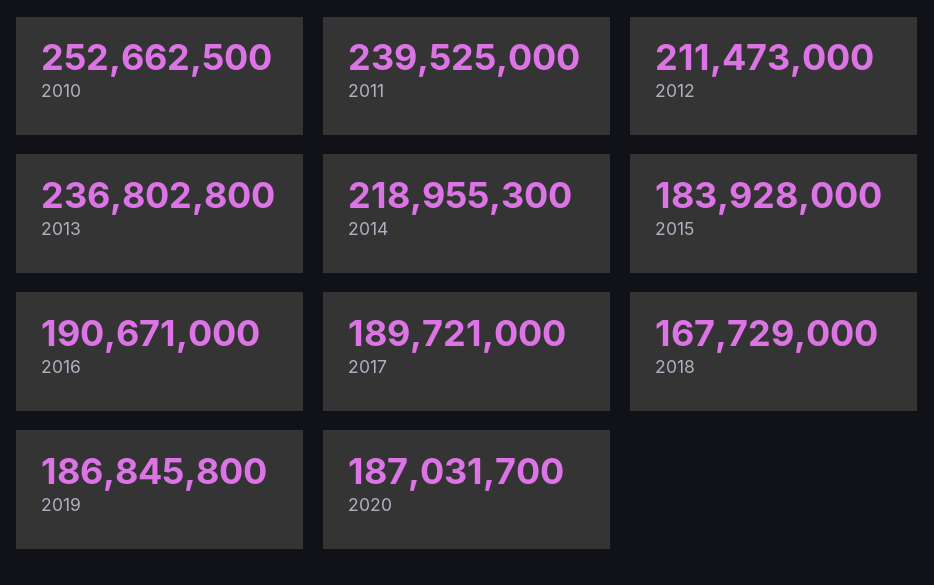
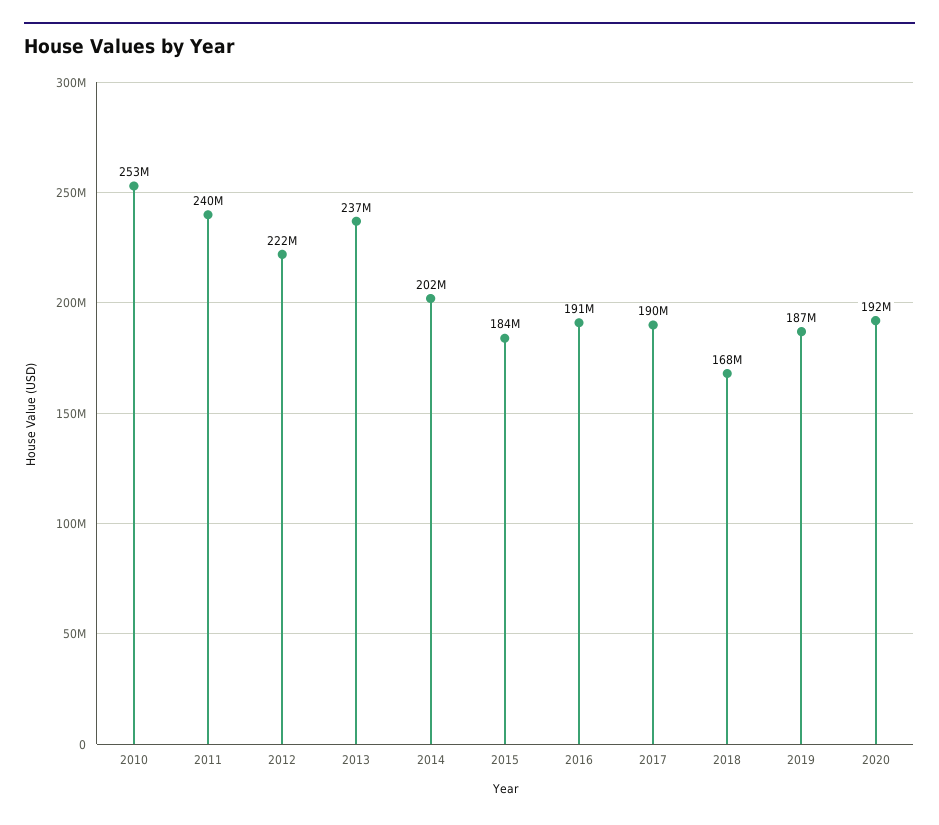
  {
    "2010": 252662500,
    "2011": 239525000,
-   "2012": 211473000,
+   "2012": 222000000,
    "2013": 236802800,
-   "2014": 218955300,
+   "2014": 202000000,
    "2015": 183928000,
    "2016": 190671000,
    "2017": 189721000,
    "2018": 167729000,
    "2019": 186845800,
-   "2020": 187031700
+   "2020": 192000000
  }

